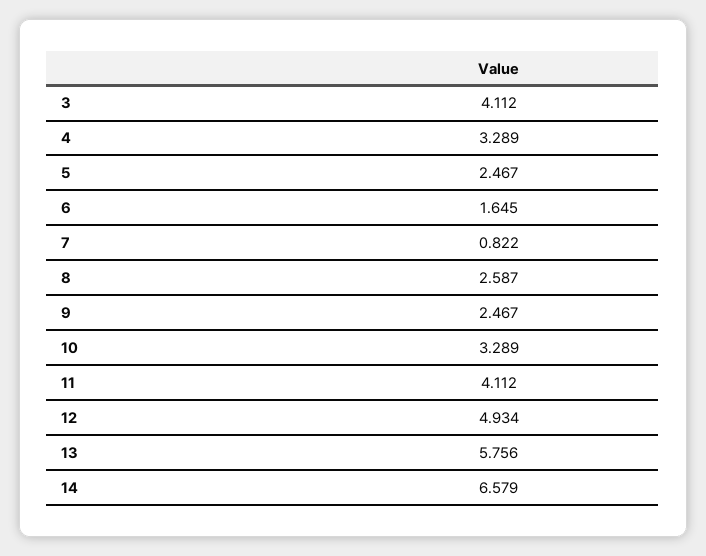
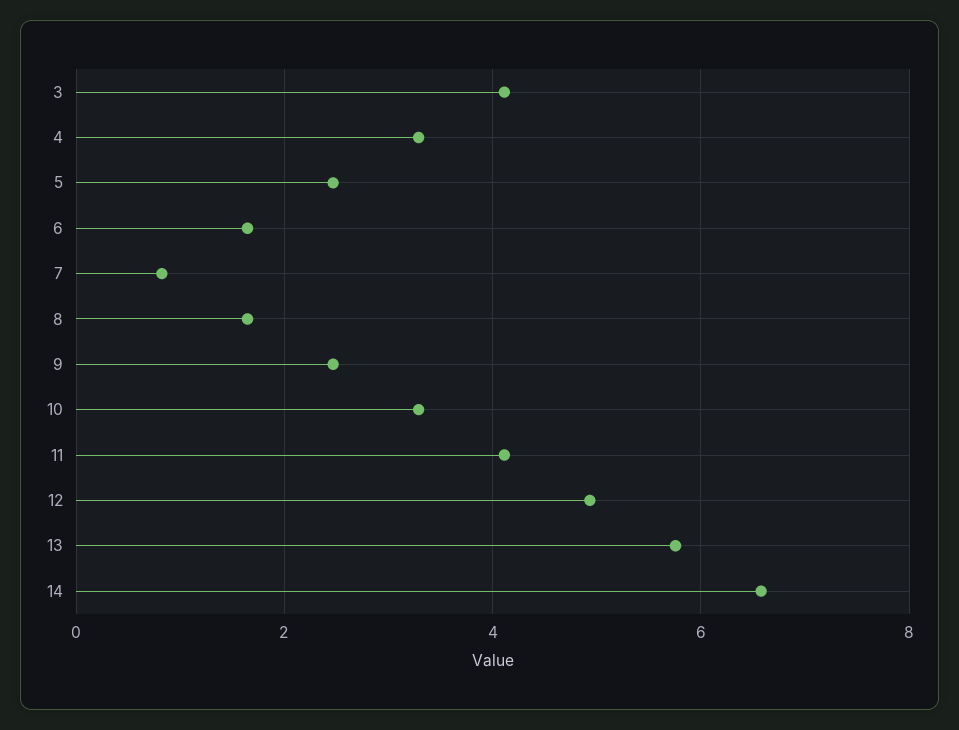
  {
    "3": 4.112,
    "4": 3.289,
    "5": 2.467,
    "6": 1.645,
    "7": 0.822,
-   "8": 2.587,
+   "8": 1.6,
    "9": 2.467,
    "10": 3.289,
    "11": 4.112,
    "12": 4.934,
    "13": 5.756,
    "14": 6.579
  }

